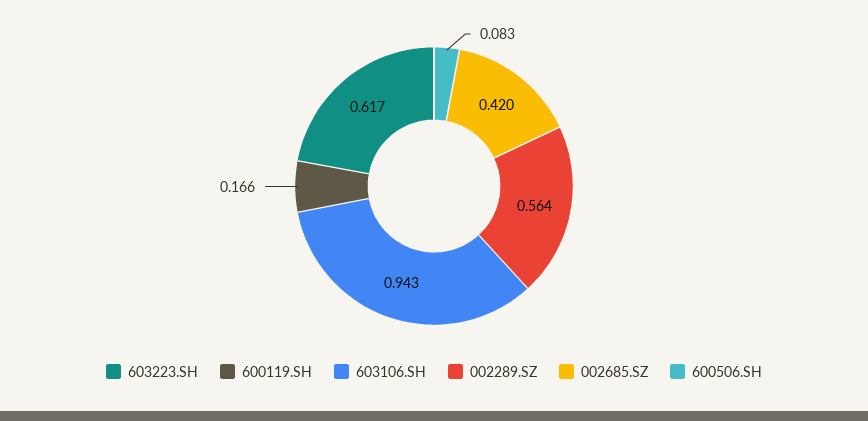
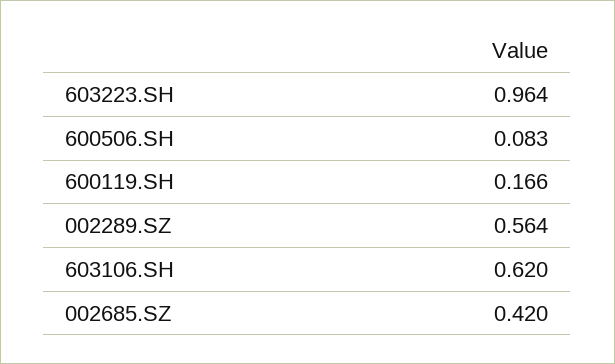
  {
-   "603223.SH": 0.617,
+   "603223.SH": 0.964,
    "600119.SH": 0.166,
-   "603106.SH": 0.943,
+   "603106.SH": 0.62,
    "002289.SZ": 0.564,
    "002685.SZ": 0.42,
    "600506.SH": 0.083
  }

